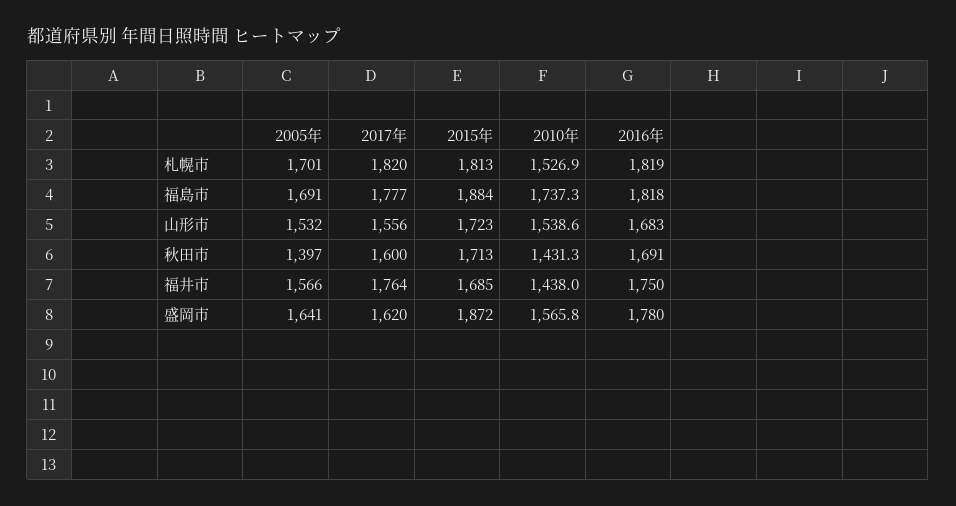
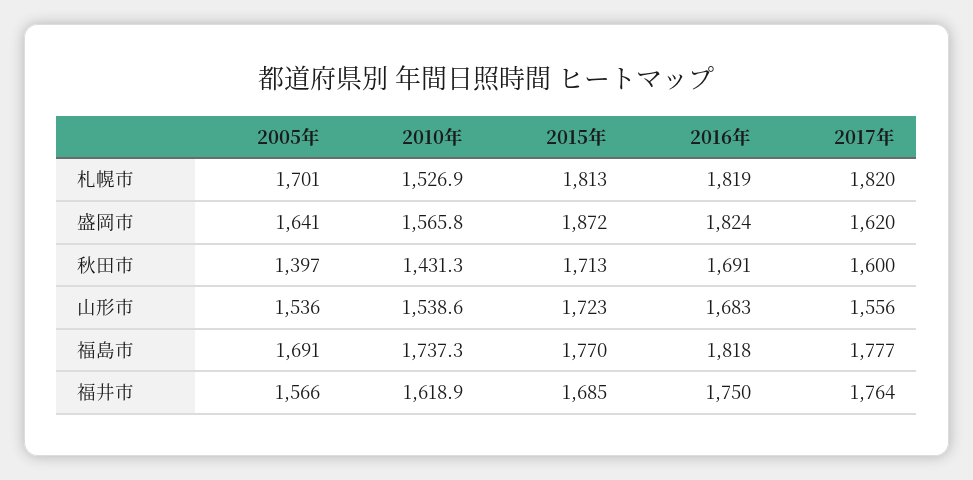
  {
    "2005年": {
      "札幌市": 1701,
      "福島市": 1691,
-     "山形市": 1532,
+     "山形市": 1536,
      "秋田市": 1397,
      "福井市": 1566,
      "盛岡市": 1641
    },
    "2017年": {
      "札幌市": 1820,
      "福島市": 1777,
      "山形市": 1556,
      "秋田市": 1600,
      "福井市": 1764,
      "盛岡市": 1620
    },
    "2015年": {
      "札幌市": 1813,
-     "福島市": 1884,
+     "福島市": 1770,
      "山形市": 1723,
      "秋田市": 1713,
      "福井市": 1685,
      "盛岡市": 1872
    },
    "2010年": {
      "札幌市": 1526.9,
      "福島市": 1737.3,
      "山形市": 1538.6,
      "秋田市": 1431.3,
-     "福井市": 1438,
+     "福井市": 1618.9,
      "盛岡市": 1565.8
    },
    "2016年": {
      "札幌市": 1819,
      "福島市": 1818,
      "山形市": 1683,
      "秋田市": 1691,
      "福井市": 1750,
-     "盛岡市": 1780
+     "盛岡市": 1824
    }
  }

